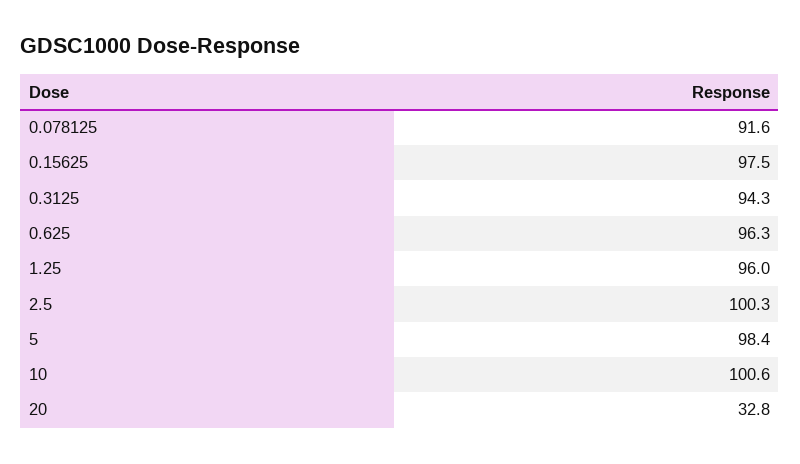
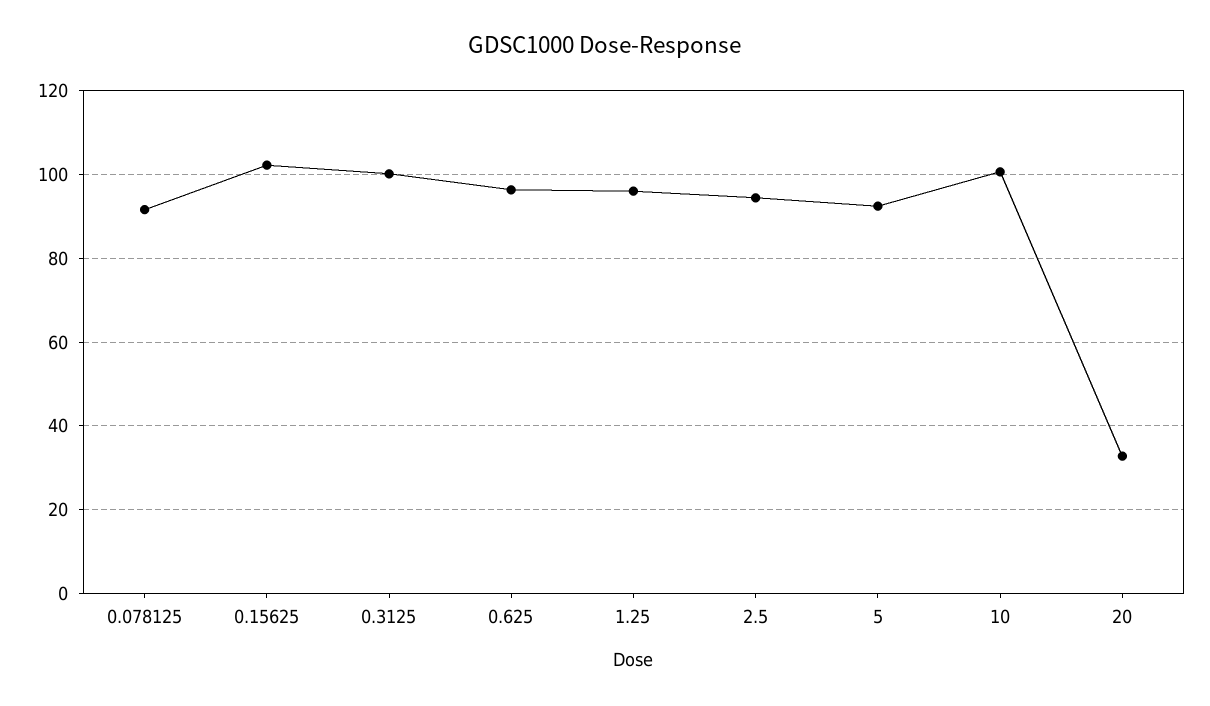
  {
    "0.078125": 91.6,
-   "0.15625": 97.5,
+   "0.15625": 102,
-   "0.3125": 94.3,
+   "0.3125": 100,
    "0.625": 96.3,
    "1.25": 96,
-   "2.5": 100.3,
+   "2.5": 94,
-   "5": 98.4,
+   "5": 92,
    "10": 100.6,
    "20": 32.8
  }

